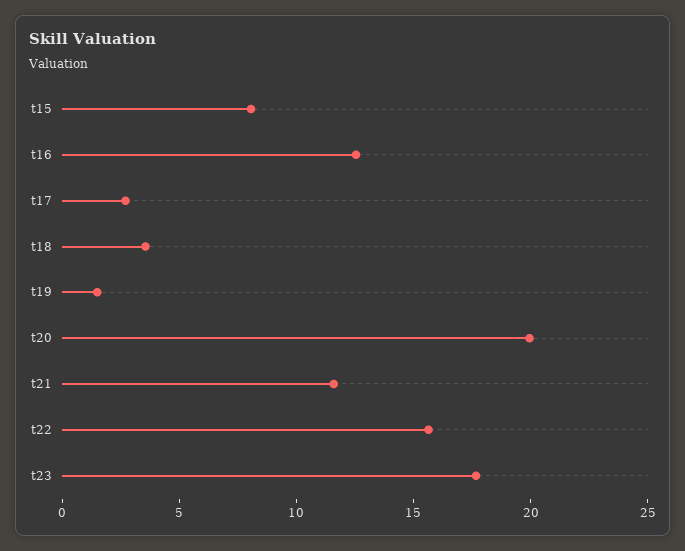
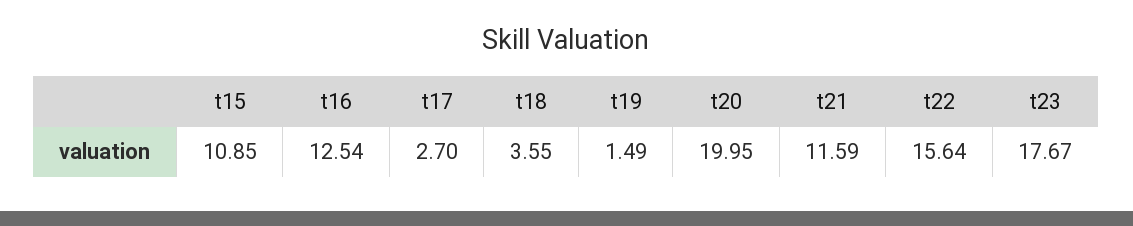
  {
-   "t15": 8,
+   "t15": 10.85,
    "t16": 12.54,
    "t17": 2.7,
    "t18": 3.55,
    "t19": 1.49,
    "t20": 19.95,
    "t21": 11.59,
    "t22": 15.64,
    "t23": 17.67
  }

